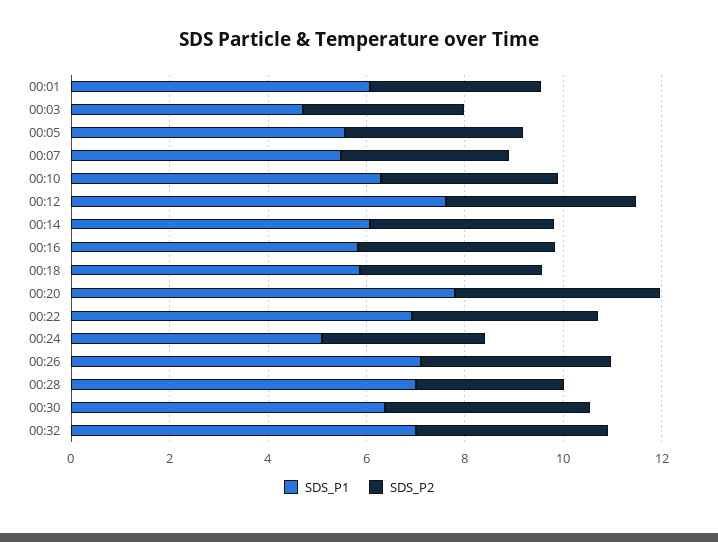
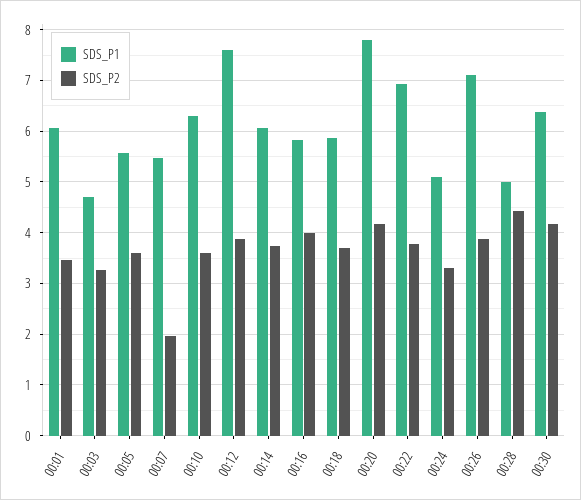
  {
    "SDS_P1": {
      "00:01": 6,
      "00:03": 4.8,
      "00:05": 5.6,
      "00:07": 5.4,
      "00:10": 6.4,
      "00:12": 7.6,
      "00:14": 6,
      "00:16": 5.8,
      "00:18": 5.8,
      "00:20": 7.8,
      "00:22": 7,
      "00:24": 5.2,
      "00:26": 7.2,
-     "00:28": 7,
+     "00:28": 5,
-     "00:30": 6.4,
+     "00:30": 6.4
-     "00:32": 7
    },
    "SDS_P2": {
      "00:01": 3.4,
      "00:03": 3.2,
      "00:05": 3.6,
-     "00:07": 3.5,
+     "00:07": 2,
      "00:10": 3.6,
      "00:12": 3.8,
      "00:14": 3.8,
      "00:16": 4,
      "00:18": 3.8,
      "00:20": 4.2,
      "00:22": 3.8,
      "00:24": 3.4,
      "00:26": 3.8,
-     "00:28": 3,
+     "00:28": 4.4,
-     "00:30": 4.2,
+     "00:30": 4.2
-     "00:32": 4
    }
  }

